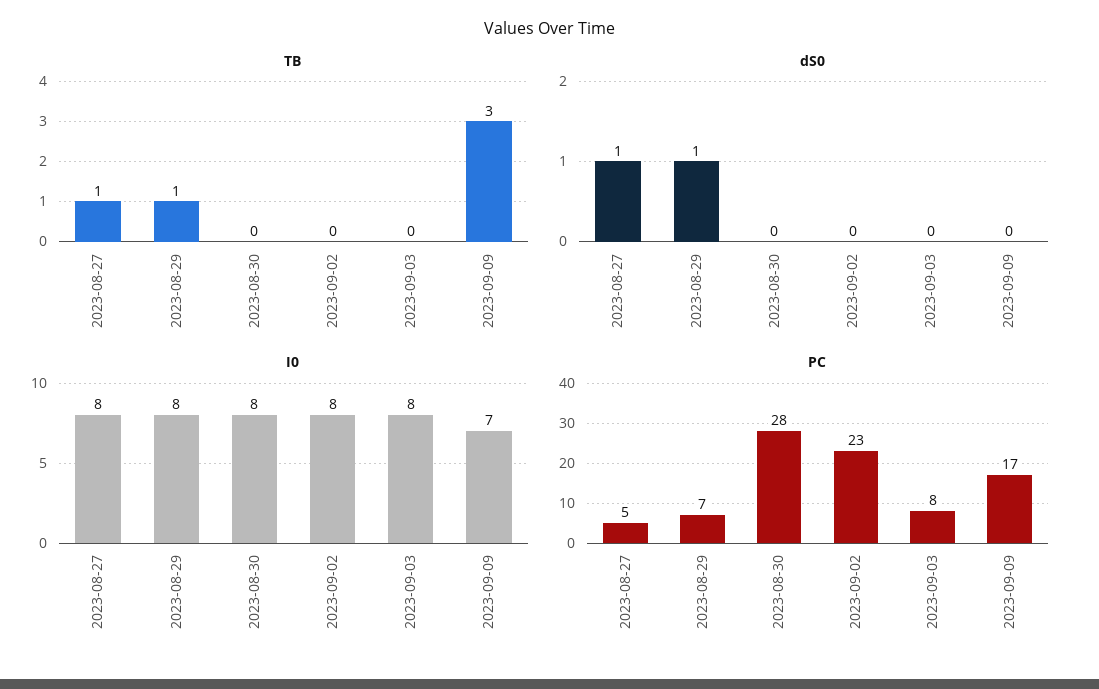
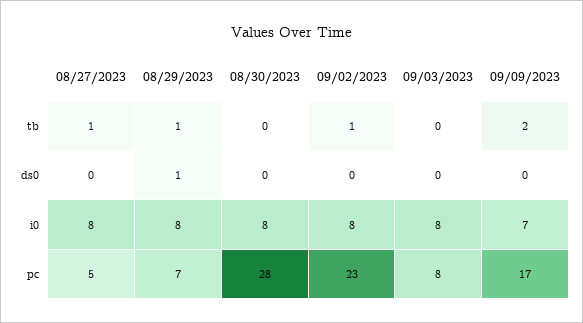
  {
    "TB": {
      "2023-08-27": 1,
      "2023-08-29": 1,
      "2023-08-30": 0,
-     "2023-09-02": 0,
+     "2023-09-02": 1,
      "2023-09-03": 0,
-     "2023-09-09": 3
+     "2023-09-09": 2
    },
    "dS0": {
-     "2023-08-27": 1,
+     "2023-08-27": 0,
      "2023-08-29": 1,
      "2023-08-30": 0,
      "2023-09-02": 0,
      "2023-09-03": 0,
      "2023-09-09": 0
    },
    "I0": {
      "2023-08-27": 8,
      "2023-08-29": 8,
      "2023-08-30": 8,
      "2023-09-02": 8,
      "2023-09-03": 8,
      "2023-09-09": 7
    },
    "PC": {
      "2023-08-27": 5,
      "2023-08-29": 7,
      "2023-08-30": 28,
      "2023-09-02": 23,
      "2023-09-03": 8,
      "2023-09-09": 17
    }
  }

